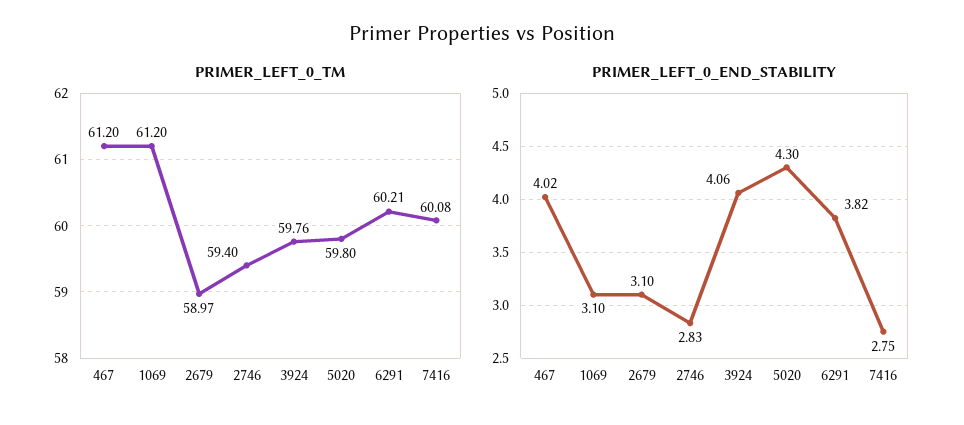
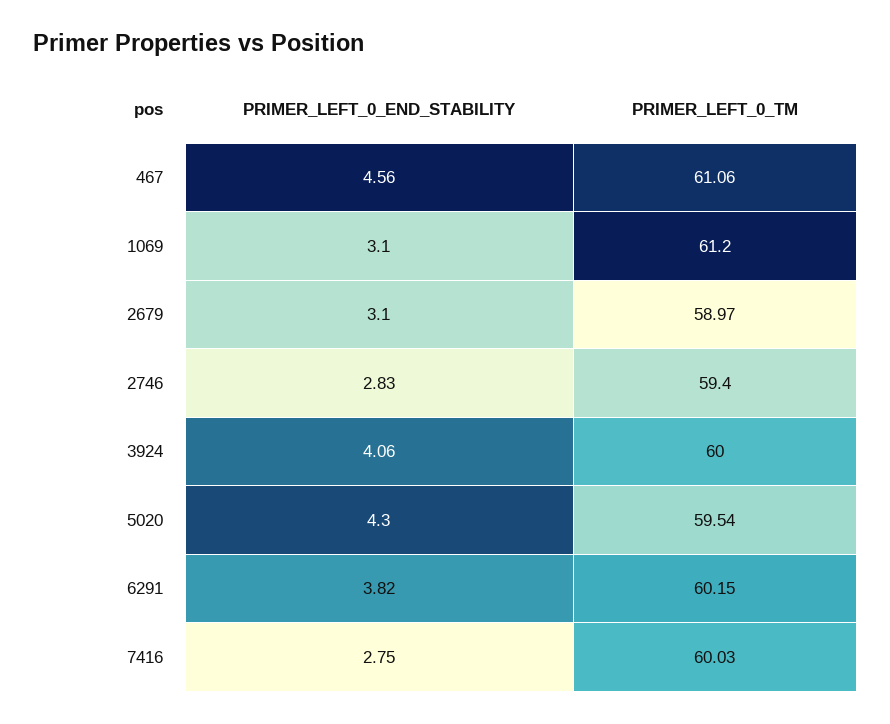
  {
    "PRIMER_LEFT_0_TM": {
-     "467": 61.2,
+     "467": 61.06,
      "1069": 61.2,
      "2679": 58.97,
      "2746": 59.4,
-     "3924": 59.76,
+     "3924": 60,
-     "5020": 59.8,
+     "5020": 59.54,
-     "6291": 60.21,
+     "6291": 60.15,
-     "7416": 60.08
+     "7416": 60.03
    },
    "PRIMER_LEFT_0_END_STABILITY": {
-     "467": 4.02,
+     "467": 4.56,
      "1069": 3.1,
      "2679": 3.1,
      "2746": 2.83,
      "3924": 4.06,
      "5020": 4.3,
      "6291": 3.82,
      "7416": 2.75
    }
  }

